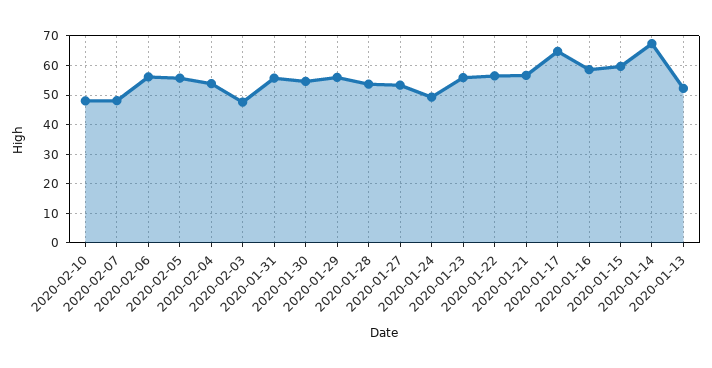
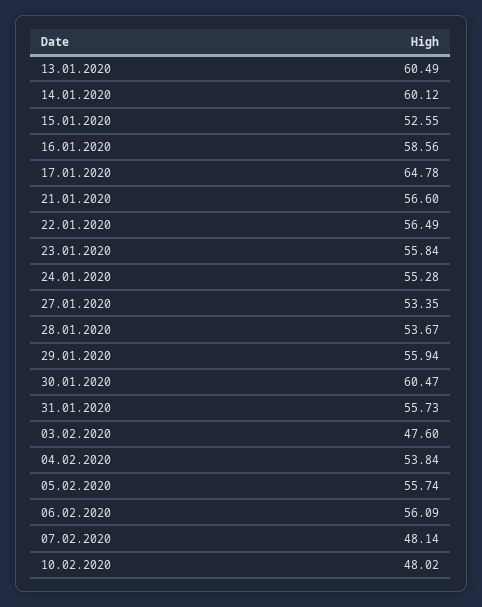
  {
    "2020-02-10": 48.02,
    "2020-02-07": 48.14,
    "2020-02-06": 56.09,
    "2020-02-05": 55.74,
    "2020-02-04": 53.84,
    "2020-02-03": 47.6,
    "2020-01-31": 55.73,
-   "2020-01-30": 55,
+   "2020-01-30": 60.47,
    "2020-01-29": 55.94,
    "2020-01-28": 53.67,
    "2020-01-27": 53.35,
-   "2020-01-24": 50,
+   "2020-01-24": 55.28,
    "2020-01-23": 55.84,
    "2020-01-22": 56.49,
    "2020-01-21": 56.6,
    "2020-01-17": 64.78,
    "2020-01-16": 58.56,
-   "2020-01-15": 60,
+   "2020-01-15": 52.55,
-   "2020-01-14": 67.5,
+   "2020-01-14": 60.12,
-   "2020-01-13": 52.5
+   "2020-01-13": 60.49
  }

